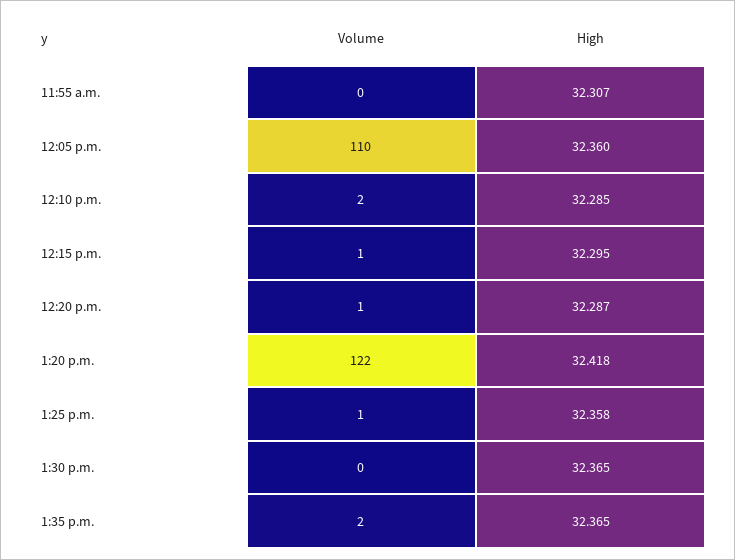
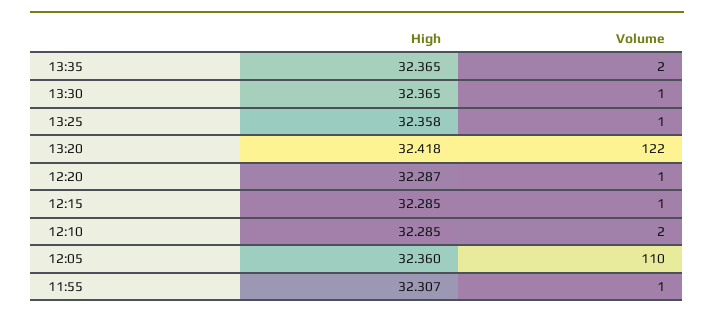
  {
    "Volume": {
-     "11:55 a.m.": 0,
+     "11:55 a.m.": 1,
      "12:05 p.m.": 110,
      "12:10 p.m.": 2,
      "12:15 p.m.": 1,
      "12:20 p.m.": 1,
      "1:20 p.m.": 122,
      "1:25 p.m.": 1,
-     "1:30 p.m.": 0,
+     "1:30 p.m.": 1,
      "1:35 p.m.": 2
    },
    "High": {
      "11:55 a.m.": 32.307,
      "12:05 p.m.": 32.36,
      "12:10 p.m.": 32.285,
-     "12:15 p.m.": 32.295,
+     "12:15 p.m.": 32.285,
      "12:20 p.m.": 32.287,
      "1:20 p.m.": 32.418,
      "1:25 p.m.": 32.358,
      "1:30 p.m.": 32.365,
      "1:35 p.m.": 32.365
    }
  }

